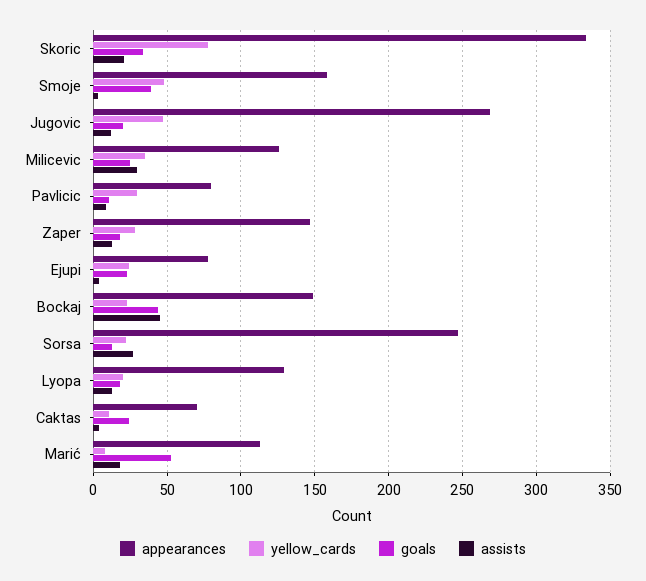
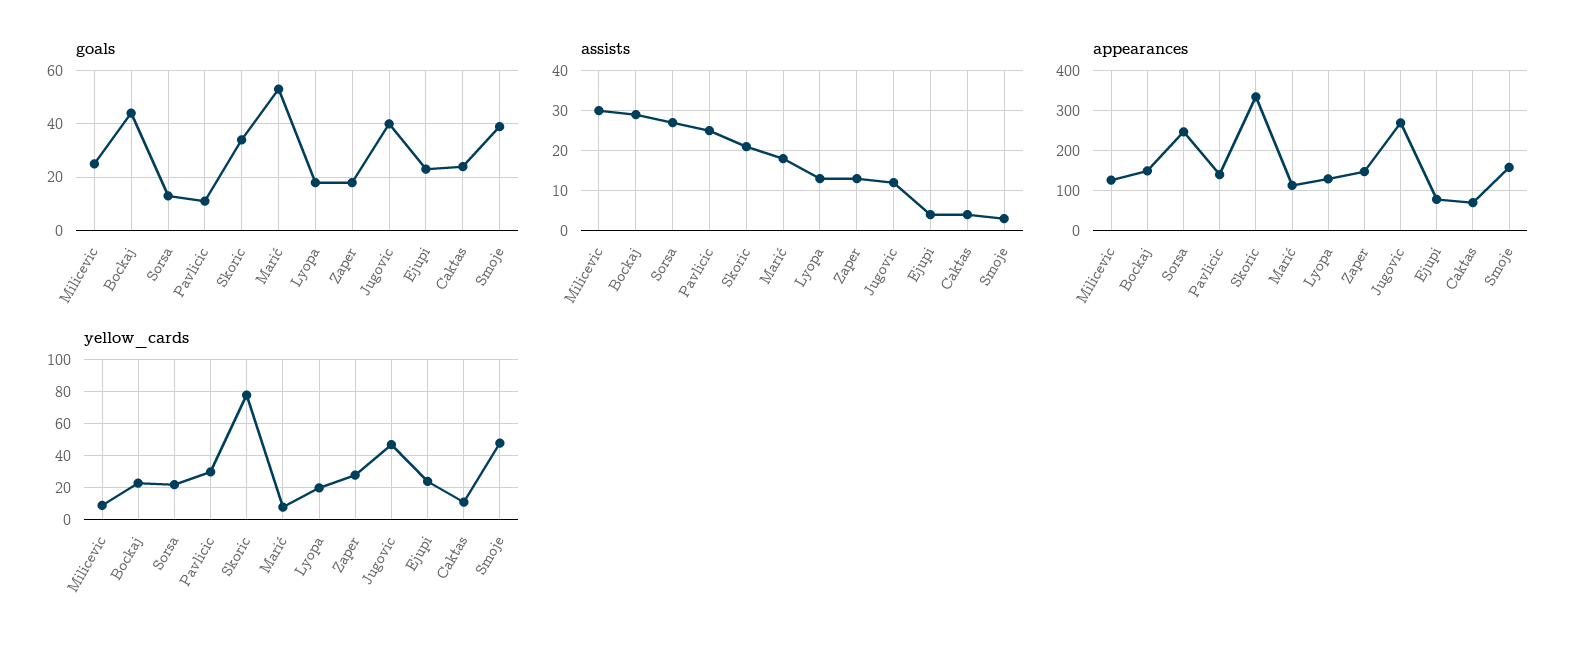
  {
    "appearances": {
      "Skoric": 335,
      "Smoje": 160,
      "Jugovic": 270,
      "Milicevic": 125,
-     "Pavlicic": 80,
+     "Pavlicic": 140,
      "Zaper": 145,
      "Ejupi": 80,
      "Bockaj": 150,
      "Sorsa": 245,
      "Lyopa": 130,
      "Caktas": 70,
      "Marić": 115
    },
    "yellow_cards": {
      "Skoric": 80,
      "Smoje": 50,
      "Jugovic": 45,
-     "Milicevic": 35,
+     "Milicevic": 10,
      "Pavlicic": 30,
      "Zaper": 30,
      "Ejupi": 25,
      "Bockaj": 25,
      "Sorsa": 20,
      "Lyopa": 20,
      "Caktas": 10,
      "Marić": 10
    },
    "goals": {
      "Skoric": 35,
      "Smoje": 40,
-     "Jugovic": 20,
+     "Jugovic": 40,
      "Milicevic": 25,
      "Pavlicic": 10,
      "Zaper": 20,
      "Ejupi": 25,
      "Bockaj": 45,
      "Sorsa": 15,
      "Lyopa": 20,
      "Caktas": 25,
      "Marić": 55
    },
    "assists": {
      "Skoric": 20,
      "Smoje": 5,
      "Jugovic": 10,
      "Milicevic": 30,
-     "Pavlicic": 10,
+     "Pavlicic": 25,
      "Zaper": 15,
      "Ejupi": 5,
-     "Bockaj": 45,
+     "Bockaj": 30,
      "Sorsa": 25,
      "Lyopa": 15,
      "Caktas": 5,
      "Marić": 20
    }
  }

